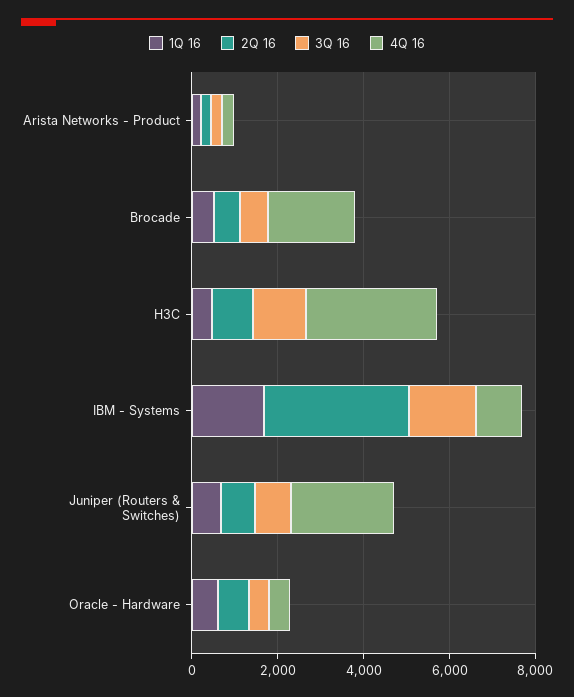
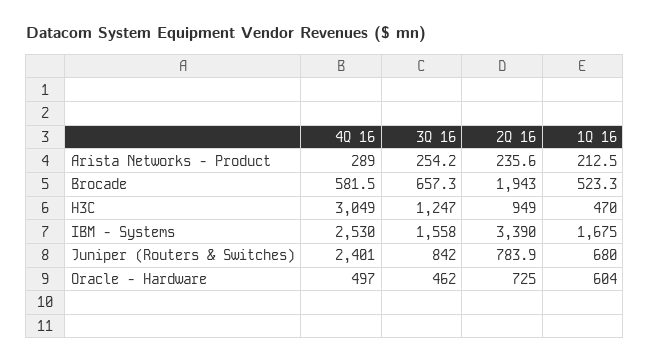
  {
    "1Q 16": {
      "Arista Networks - Product": 212.5,
      "Brocade": 523.3,
      "H3C": 470,
      "IBM - Systems": 1675,
      "Juniper (Routers & Switches)": 680,
      "Oracle - Hardware": 604
    },
    "2Q 16": {
      "Arista Networks - Product": 235.6,
-     "Brocade": 500,
+     "Brocade": 1943,
      "H3C": 949,
      "IBM - Systems": 3390,
      "Juniper (Routers & Switches)": 783.9,
      "Oracle - Hardware": 725
    },
    "3Q 16": {
      "Arista Networks - Product": 254.2,
      "Brocade": 657.3,
      "H3C": 1247,
      "IBM - Systems": 1558,
      "Juniper (Routers & Switches)": 842,
      "Oracle - Hardware": 462
    },
    "4Q 16": {
      "Arista Networks - Product": 289,
-     "Brocade": 2000,
+     "Brocade": 581.5,
      "H3C": 3049,
-     "IBM - Systems": 1000,
+     "IBM - Systems": 2530,
      "Juniper (Routers & Switches)": 2401,
      "Oracle - Hardware": 497
    }
  }

